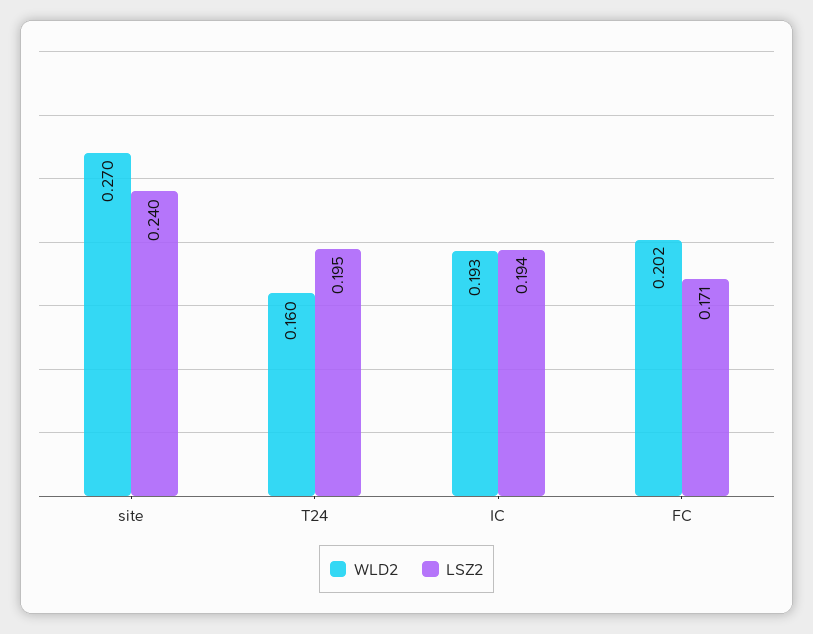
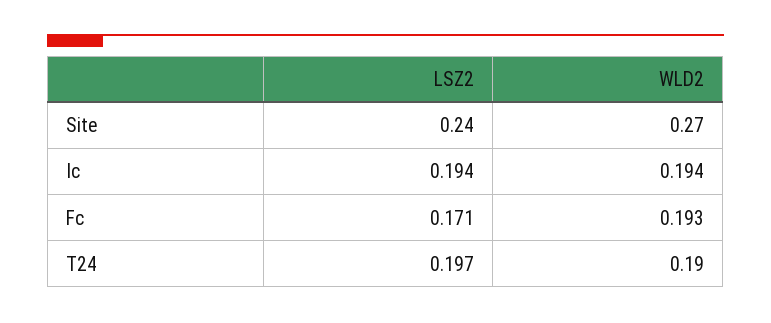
  {
    "WLD2": {
      "site": 0.27,
-     "T24": 0.16,
+     "T24": 0.19,
-     "IC": 0.193,
+     "IC": 0.194,
-     "FC": 0.202
+     "FC": 0.193
    },
    "LSZ2": {
      "site": 0.24,
-     "T24": 0.195,
+     "T24": 0.197,
      "IC": 0.194,
      "FC": 0.171
    }
  }

